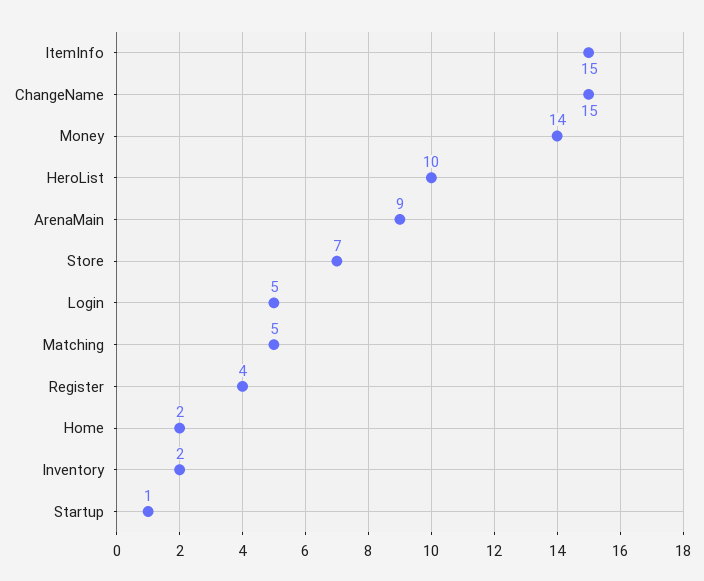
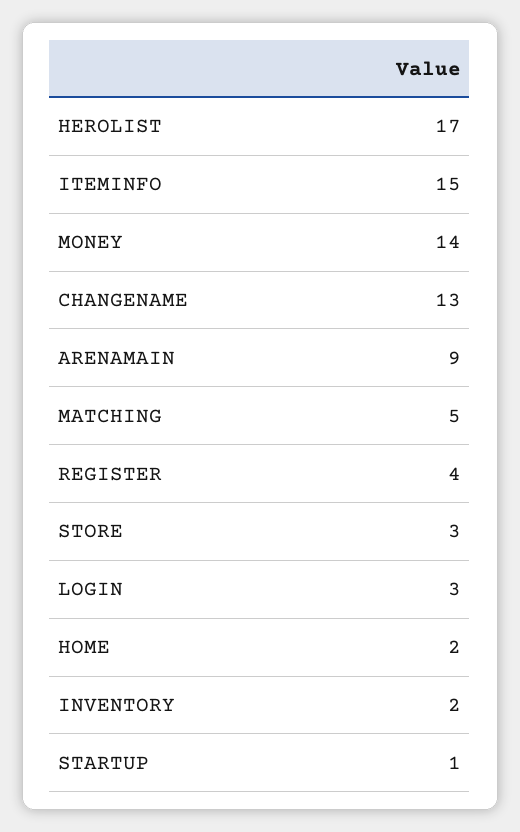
  {
    "ItemInfo": 15,
-   "ChangeName": 15,
+   "ChangeName": 13,
    "Money": 14,
-   "HeroList": 10,
+   "HeroList": 17,
    "ArenaMain": 9,
-   "Store": 7,
+   "Store": 3,
-   "Login": 5,
+   "Login": 3,
    "Matching": 5,
    "Register": 4,
    "Home": 2,
    "Inventory": 2,
    "Startup": 1
  }

